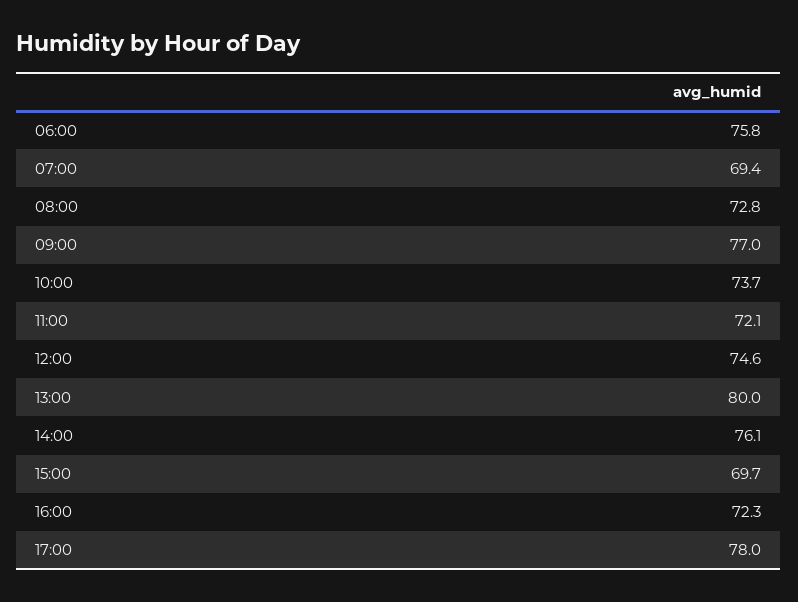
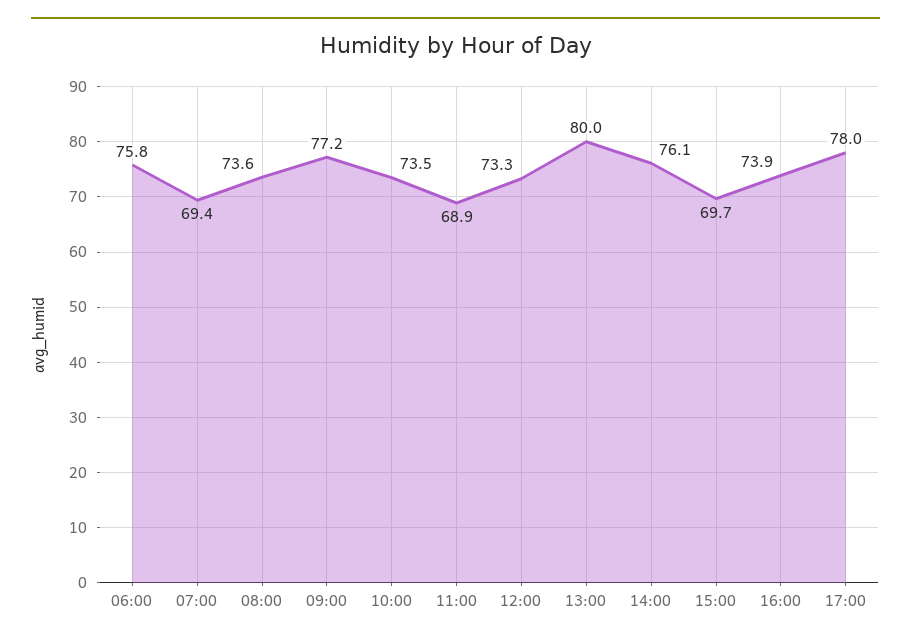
  {
    "06:00": 75.8,
    "07:00": 69.4,
-   "08:00": 72.8,
+   "08:00": 73.6,
-   "09:00": 77,
+   "09:00": 77.2,
-   "10:00": 73.7,
+   "10:00": 73.5,
-   "11:00": 72.1,
+   "11:00": 68.9,
-   "12:00": 74.6,
+   "12:00": 73.3,
    "13:00": 80,
    "14:00": 76.1,
    "15:00": 69.7,
-   "16:00": 72.3,
+   "16:00": 73.9,
    "17:00": 78
  }

